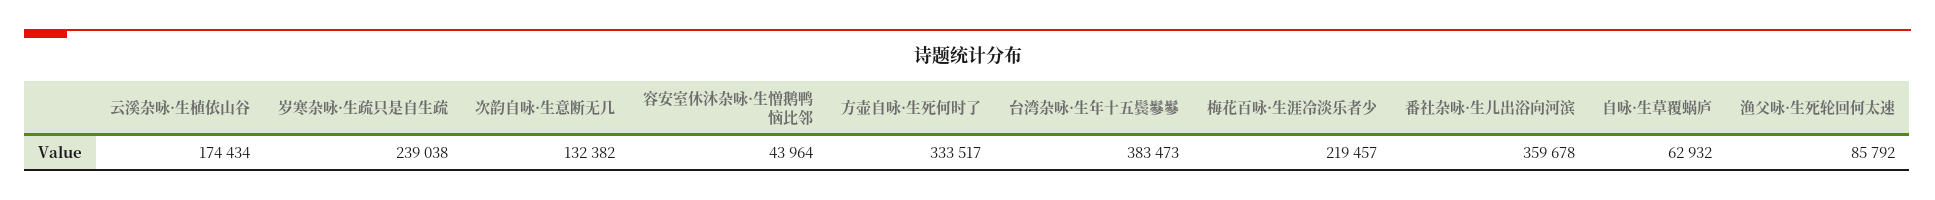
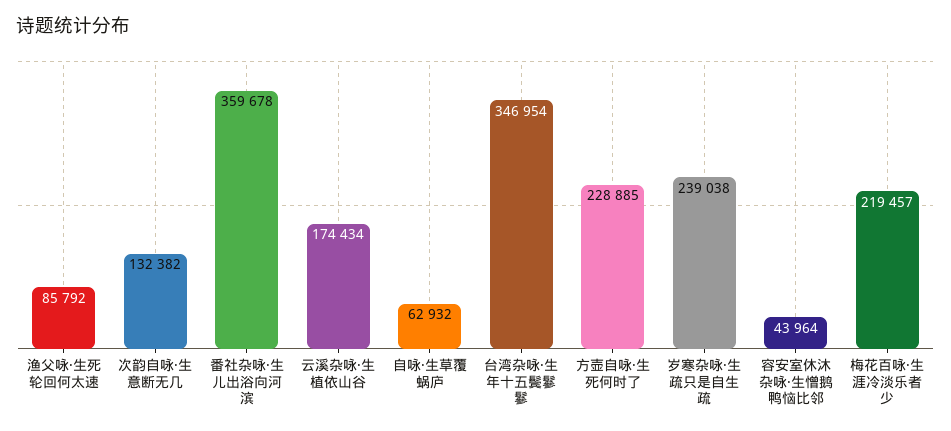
  {
    "云溪杂咏·生植依山谷": 174434,
    "岁寒杂咏·生疏只是自生疏": 239038,
    "次韵自咏·生意断无几": 132382,
    "容安室休沐杂咏·生憎鹅鸭恼比邻": 43964,
-   "方壶自咏·生死何时了": 333517,
+   "方壶自咏·生死何时了": 228885,
-   "台湾杂咏·生年十五鬓鬖鬖": 383473,
+   "台湾杂咏·生年十五鬓鬖鬖": 346954,
    "梅花百咏·生涯冷淡乐者少": 219457,
    "番社杂咏·生儿出浴向河滨": 359678,
    "自咏·生草覆蜗庐": 62932,
    "渔父咏·生死轮回何太速": 85792
  }

